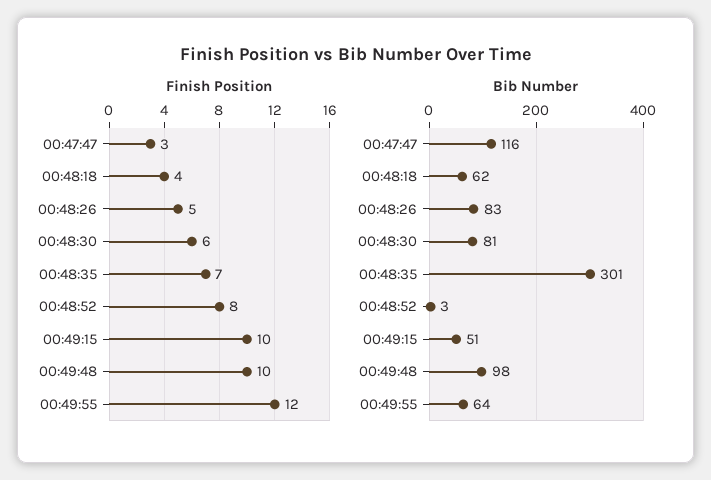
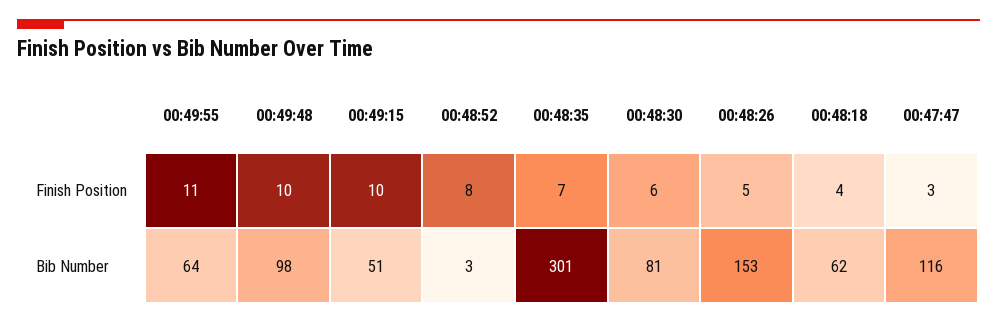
  {
    "Finish Position": {
      "00:47:47": 3,
      "00:48:18": 4,
      "00:48:26": 5,
      "00:48:30": 6,
      "00:48:35": 7,
      "00:48:52": 8,
      "00:49:15": 10,
      "00:49:48": 10,
-     "00:49:55": 12
+     "00:49:55": 11
    },
    "Bib Number": {
      "00:47:47": 116,
      "00:48:18": 62,
-     "00:48:26": 83,
+     "00:48:26": 153,
      "00:48:30": 81,
      "00:48:35": 301,
      "00:48:52": 3,
      "00:49:15": 51,
      "00:49:48": 98,
      "00:49:55": 64
    }
  }

